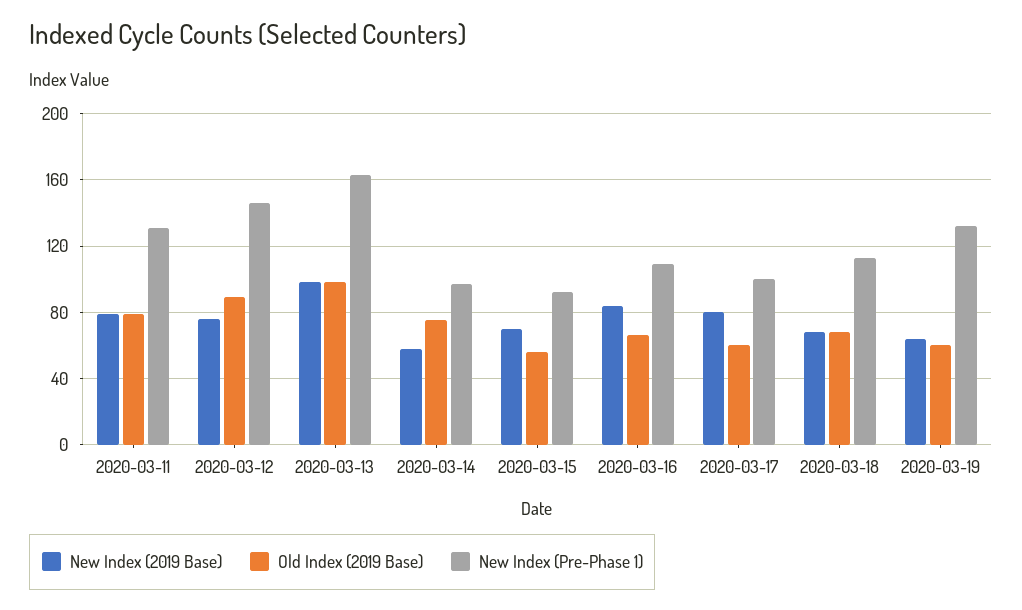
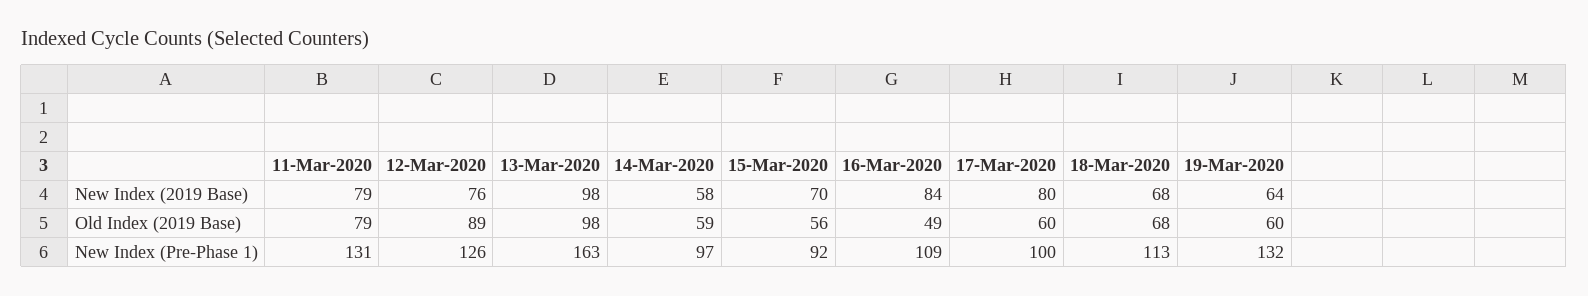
  {
    "New Index (2019 Base)": {
      "2020-03-11": 79,
      "2020-03-12": 76,
      "2020-03-13": 98,
      "2020-03-14": 58,
      "2020-03-15": 70,
      "2020-03-16": 84,
      "2020-03-17": 80,
      "2020-03-18": 68,
      "2020-03-19": 64
    },
    "Old Index (2019 Base)": {
      "2020-03-11": 79,
      "2020-03-12": 89,
      "2020-03-13": 98,
-     "2020-03-14": 75,
+     "2020-03-14": 59,
      "2020-03-15": 56,
-     "2020-03-16": 65,
+     "2020-03-16": 49,
      "2020-03-17": 60,
      "2020-03-18": 68,
      "2020-03-19": 60
    },
    "New Index (Pre-Phase 1)": {
      "2020-03-11": 131,
-     "2020-03-12": 145,
+     "2020-03-12": 126,
      "2020-03-13": 163,
      "2020-03-14": 97,
      "2020-03-15": 92,
      "2020-03-16": 109,
      "2020-03-17": 100,
      "2020-03-18": 113,
      "2020-03-19": 132
    }
  }

